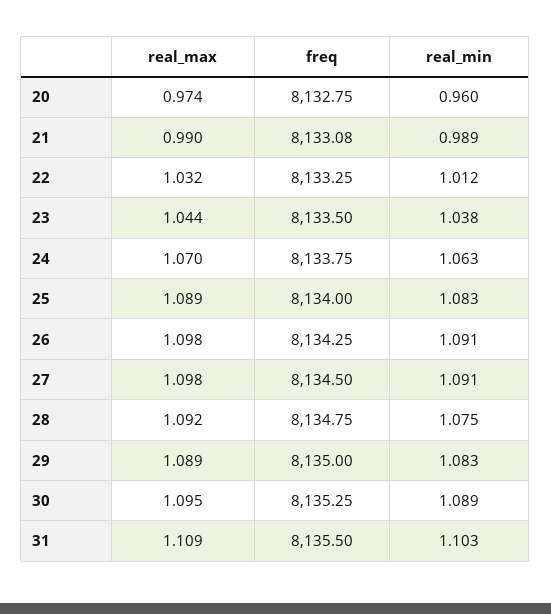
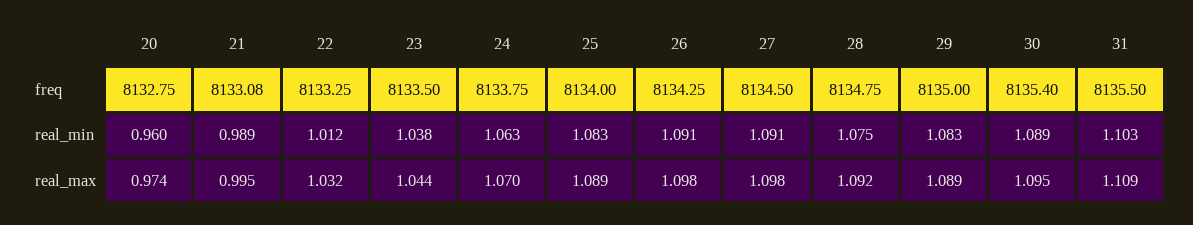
  {
    "real_max": {
      "20": 0.974,
-     "21": 0.99,
+     "21": 0.995,
      "22": 1.032,
      "23": 1.044,
      "24": 1.07,
      "25": 1.089,
      "26": 1.098,
      "27": 1.098,
      "28": 1.092,
      "29": 1.089,
      "30": 1.095,
      "31": 1.109
    },
    "freq": {
      "20": 8132.75,
      "21": 8133.08,
      "22": 8133.25,
      "23": 8133.5,
      "24": 8133.75,
      "25": 8134,
      "26": 8134.25,
      "27": 8134.5,
      "28": 8134.75,
      "29": 8135,
-     "30": 8135.25,
+     "30": 8135.4,
      "31": 8135.5
    },
    "real_min": {
      "20": 0.96,
      "21": 0.989,
      "22": 1.012,
      "23": 1.038,
      "24": 1.063,
      "25": 1.083,
      "26": 1.091,
      "27": 1.091,
      "28": 1.075,
      "29": 1.083,
      "30": 1.089,
      "31": 1.103
    }
  }

